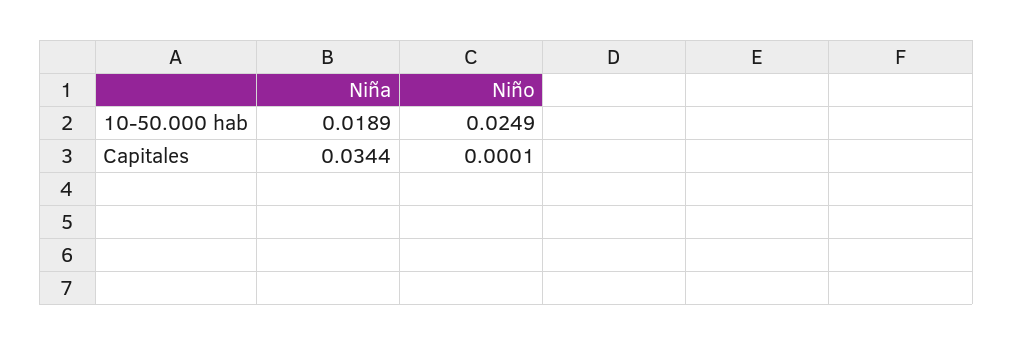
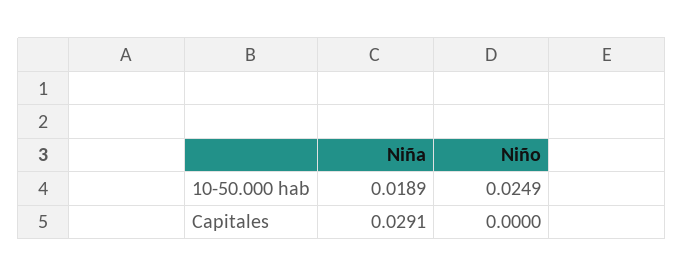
  {
    "Niña": {
      "10-50.000 hab": 0.0189,
-     "Capitales": 0.0344
+     "Capitales": 0.0291
    },
    "Niño": {
      "10-50.000 hab": 0.0249,
-     "Capitales": 0.0001
+     "Capitales": 0
    }
  }

